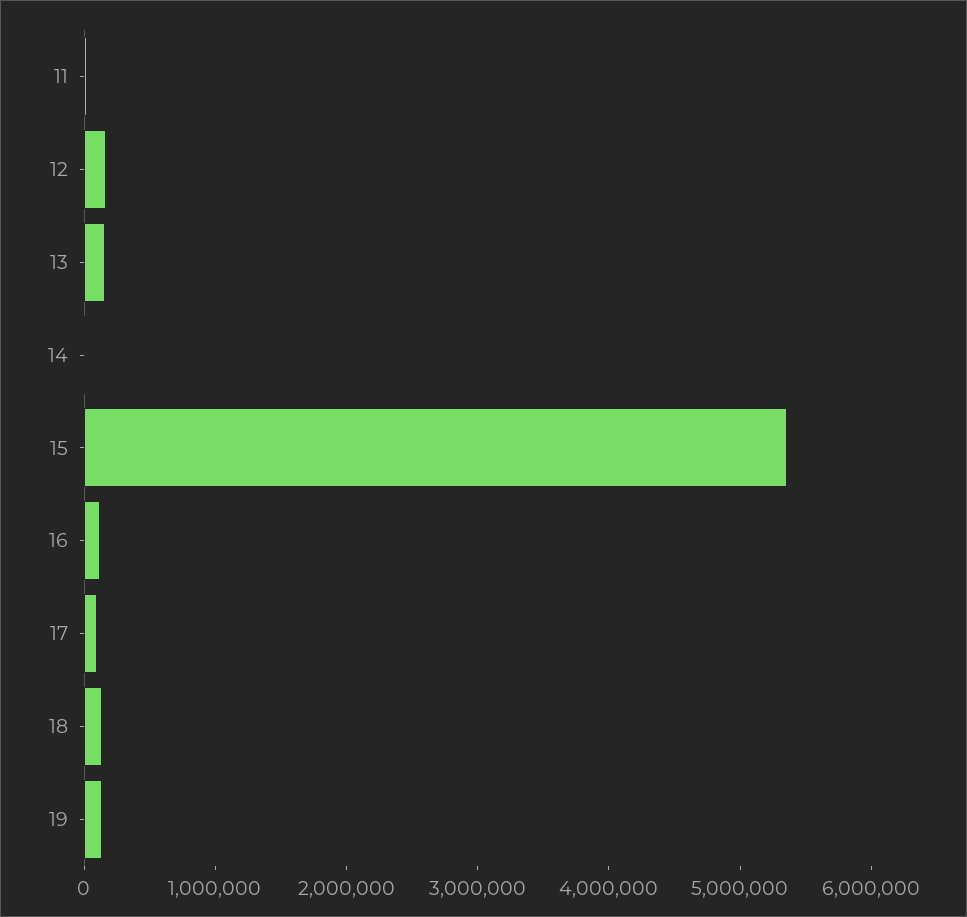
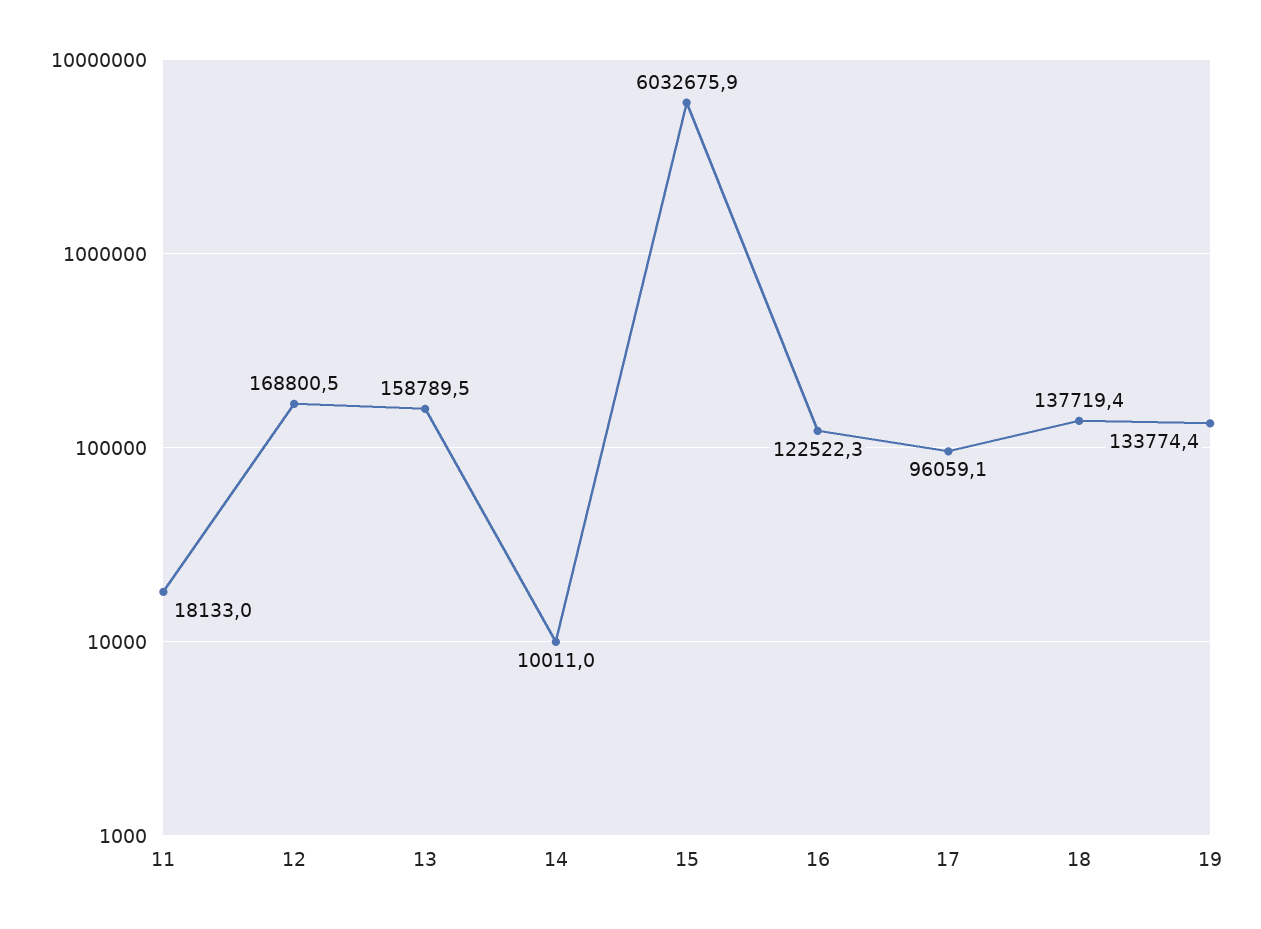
  {
    "11": 18133,
    "12": 168800.5,
    "13": 158789.5,
    "14": 10011,
-   "15": 5400000,
+   "15": 6032675.9,
    "16": 122522.3,
    "17": 96059.1,
    "18": 137719.4,
    "19": 133774.4
  }

